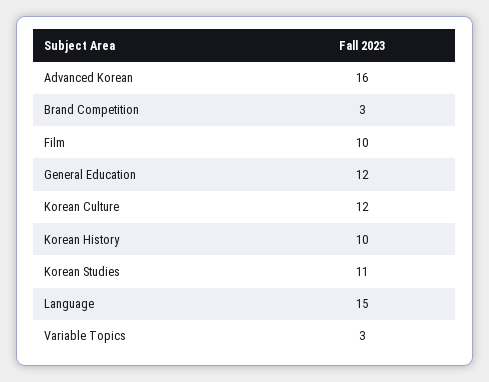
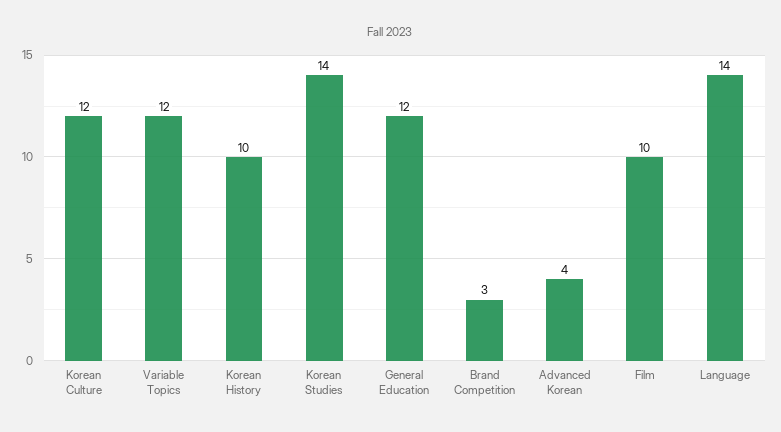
  {
-   "Advanced Korean": 16,
+   "Advanced Korean": 4,
    "Brand Competition": 3,
    "Film": 10,
    "General Education": 12,
    "Korean Culture": 12,
    "Korean History": 10,
-   "Korean Studies": 11,
+   "Korean Studies": 14,
-   "Language": 15,
+   "Language": 14,
-   "Variable Topics": 3
+   "Variable Topics": 12
  }

